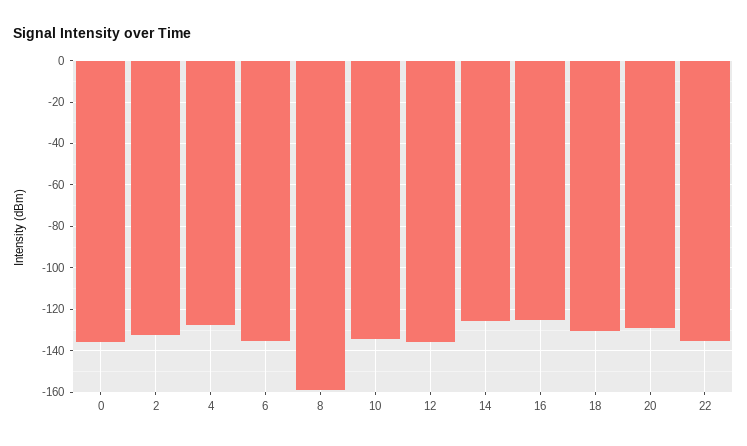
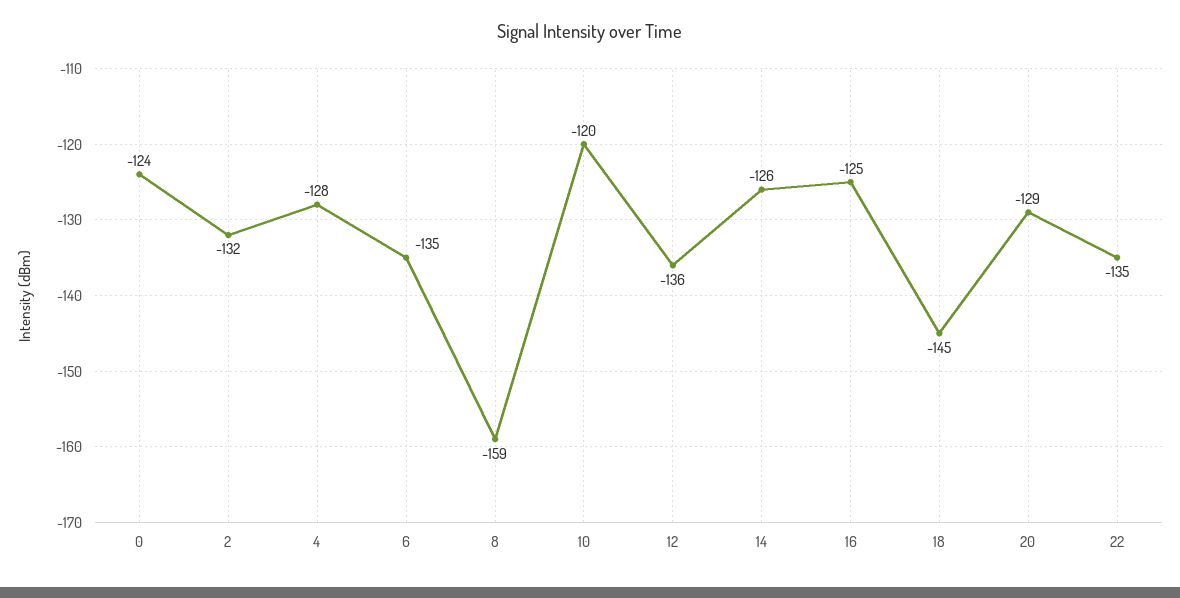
  {
-   "0": -135,
+   "0": -124,
    "2": -132,
    "4": -128,
    "6": -135,
    "8": -159,
-   "10": -135,
+   "10": -120,
    "12": -136,
    "14": -126,
    "16": -125,
-   "18": -130,
+   "18": -145,
    "20": -129,
    "22": -135
  }

